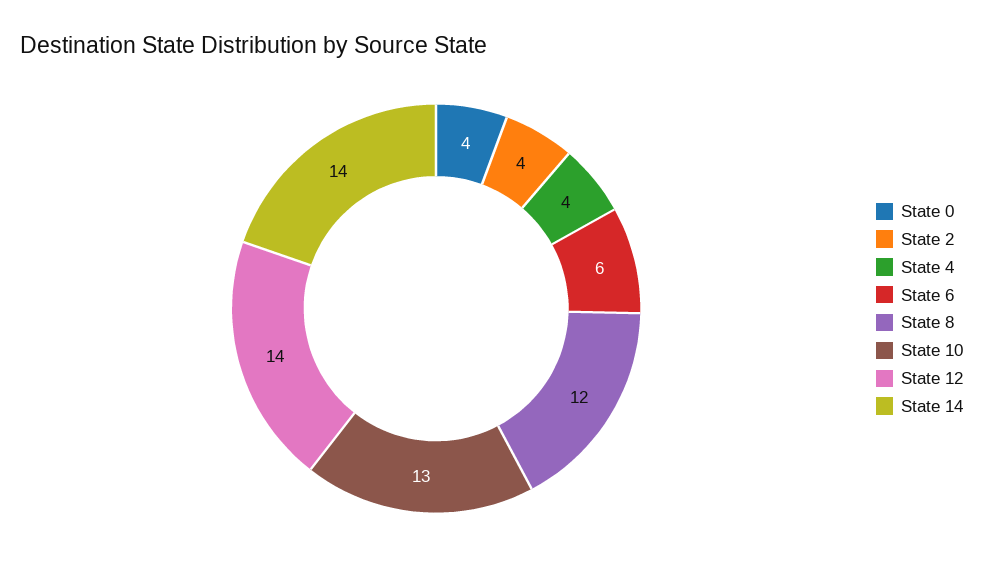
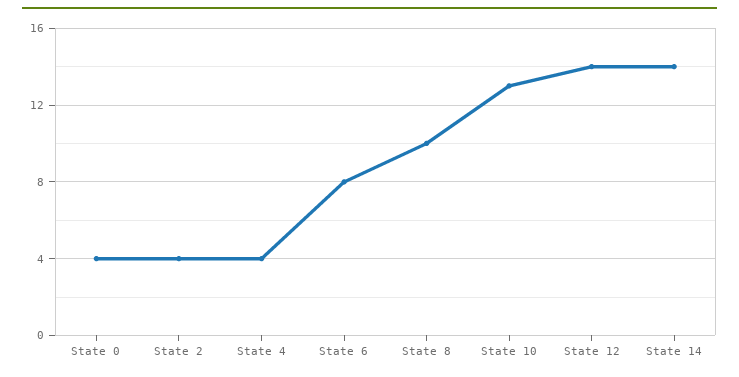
  {
    "State 0": 4,
    "State 2": 4,
    "State 4": 4,
-   "State 6": 6,
+   "State 6": 8,
-   "State 8": 12,
+   "State 8": 10,
    "State 10": 13,
    "State 12": 14,
    "State 14": 14
  }

